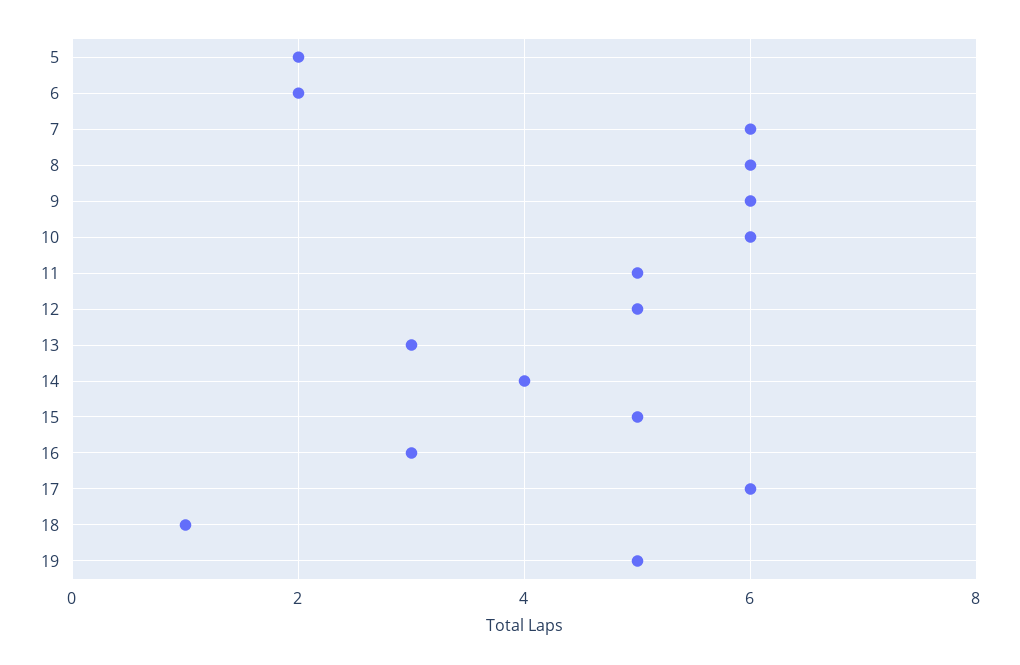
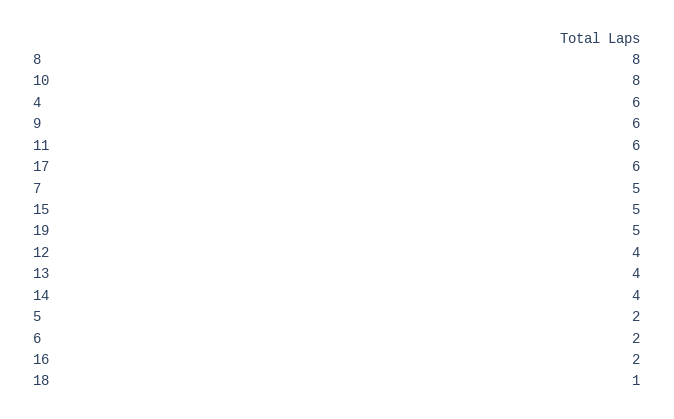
  {
    "5": 2,
    "6": 2,
-   "7": 6,
+   "7": 5,
-   "8": 6,
+   "8": 8,
    "9": 6,
-   "10": 6,
+   "10": 8,
-   "11": 5,
+   "11": 6,
-   "12": 5,
+   "12": 4,
-   "13": 3,
+   "13": 4,
    "14": 4,
    "15": 5,
-   "16": 3,
+   "16": 2,
    "17": 6,
    "18": 1,
-   "19": 5
+   "19": 5,
+   "4": 6
  }

